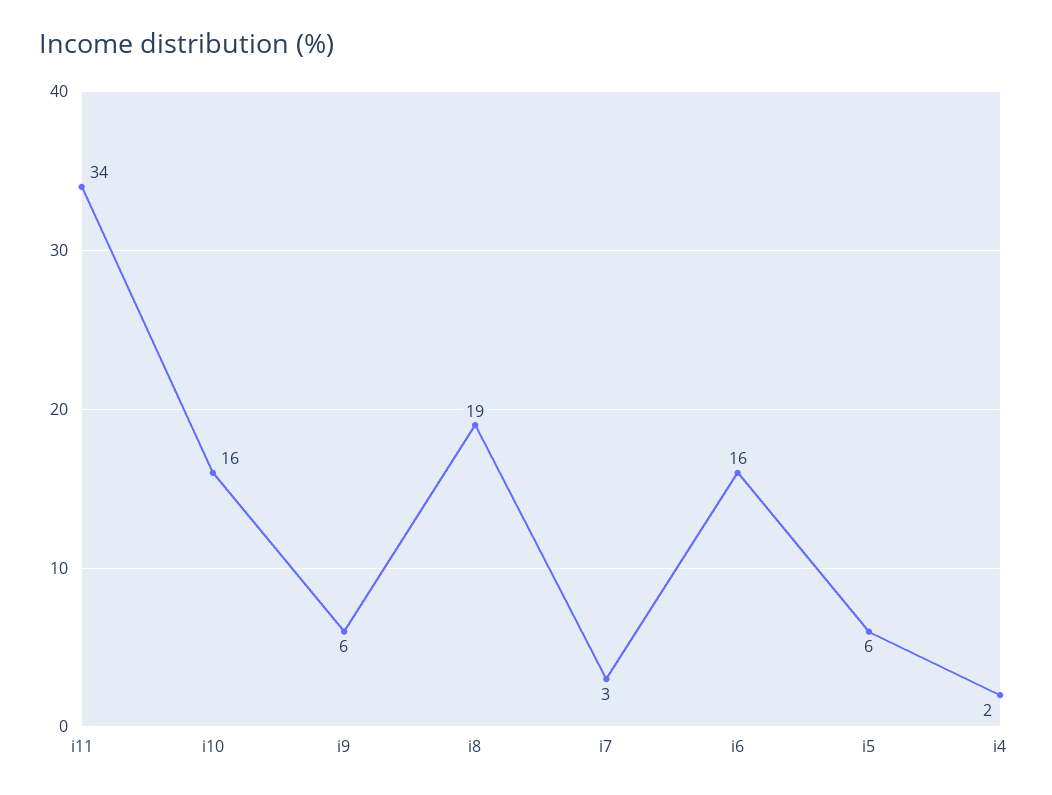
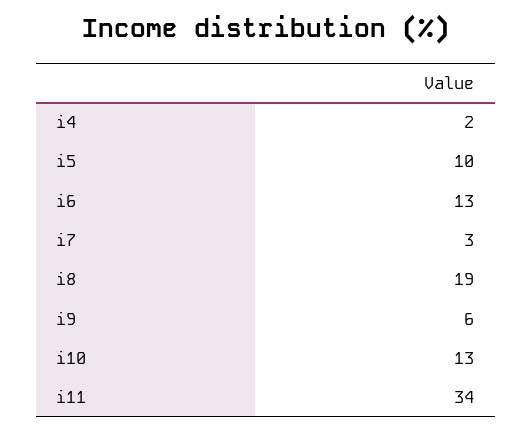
  {
    "i11": 34,
-   "i10": 16,
+   "i10": 13,
    "i9": 6,
    "i8": 19,
    "i7": 3,
-   "i6": 16,
+   "i6": 13,
-   "i5": 6,
+   "i5": 10,
    "i4": 2
  }

